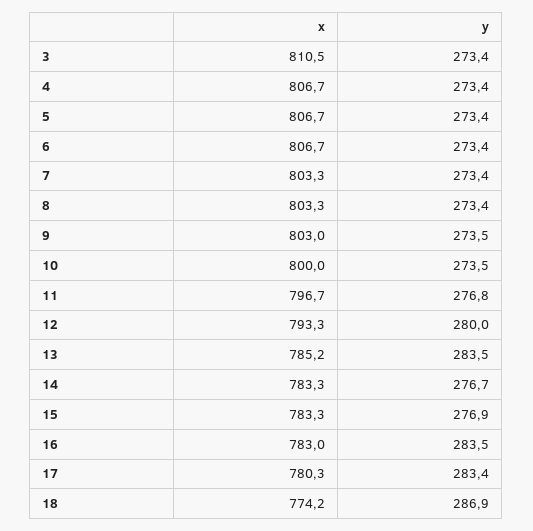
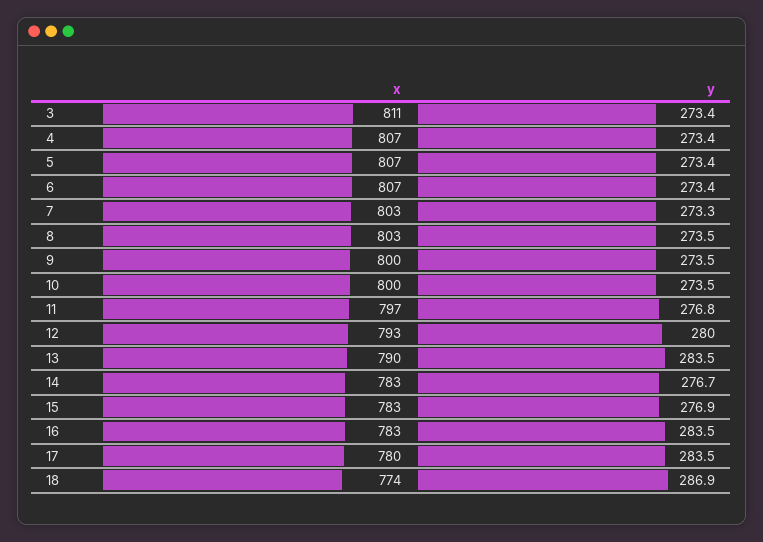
  {
    "x": {
      "3": 810.5,
      "4": 806.7,
      "5": 806.7,
      "6": 806.7,
      "7": 803.3,
      "8": 803.3,
-     "9": 803,
+     "9": 800,
      "10": 800,
      "11": 796.7,
      "12": 793.3,
-     "13": 785.2,
+     "13": 790,
      "14": 783.3,
      "15": 783.3,
      "16": 783,
      "17": 780.3,
      "18": 774.2
    },
    "y": {
      "3": 273.4,
      "4": 273.4,
      "5": 273.4,
      "6": 273.4,
-     "7": 273.4,
+     "7": 273.3,
-     "8": 273.4,
+     "8": 273.5,
      "9": 273.5,
      "10": 273.5,
      "11": 276.8,
      "12": 280,
      "13": 283.5,
      "14": 276.7,
      "15": 276.9,
      "16": 283.5,
-     "17": 283.4,
+     "17": 283.5,
      "18": 286.9
    }
  }

